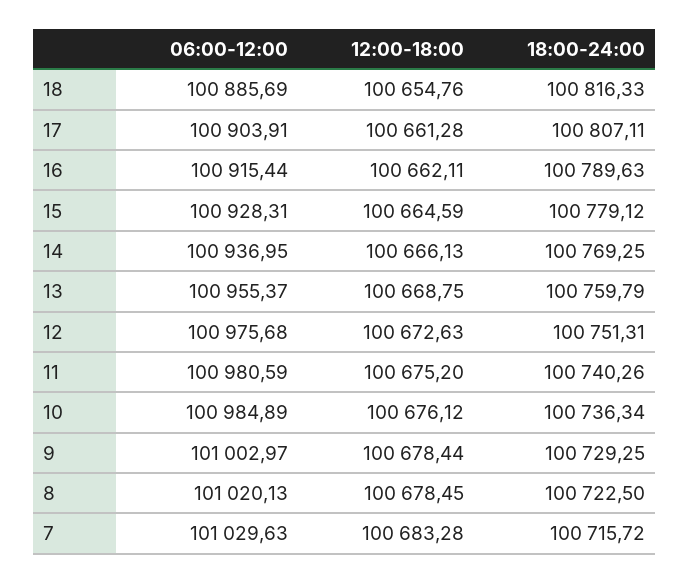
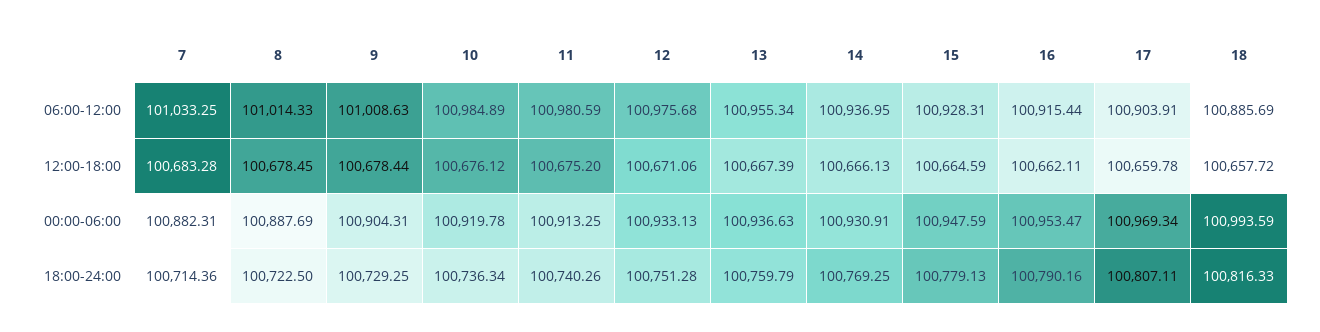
  {
    "06:00-12:00": {
      "18": 100885.69,
      "17": 100903.91,
      "16": 100915.44,
      "15": 100928.31,
      "14": 100936.95,
-     "13": 100955.37,
+     "13": 100955.34,
      "12": 100975.68,
      "11": 100980.59,
      "10": 100984.89,
-     "9": 101002.97,
+     "9": 101008.63,
-     "8": 101020.13,
+     "8": 101014.33,
-     "7": 101029.63
+     "7": 101033.25
    },
    "12:00-18:00": {
-     "18": 100654.76,
+     "18": 100657.72,
-     "17": 100661.28,
+     "17": 100659.78,
      "16": 100662.11,
      "15": 100664.59,
      "14": 100666.13,
-     "13": 100668.75,
+     "13": 100667.39,
-     "12": 100672.63,
+     "12": 100671.06,
      "11": 100675.2,
      "10": 100676.12,
      "9": 100678.44,
      "8": 100678.45,
      "7": 100683.28
    },
    "18:00-24:00": {
      "18": 100816.33,
      "17": 100807.11,
-     "16": 100789.63,
+     "16": 100790.16,
-     "15": 100779.12,
+     "15": 100779.13,
      "14": 100769.25,
      "13": 100759.79,
-     "12": 100751.31,
+     "12": 100751.28,
      "11": 100740.26,
      "10": 100736.34,
      "9": 100729.25,
      "8": 100722.5,
-     "7": 100715.72
+     "7": 100714.36
-   }
+   },
+   "00:00-06:00": {
+     "7": 100882.31,
+     "8": 100887.69,
+     "9": 100904.31,
+     "10": 100919.78,
+     "11": 100913.25,
+     "12": 100933.13,
+     "13": 100936.63,
+     "14": 100930.91,
+     "15": 100947.59,
+     "16": 100953.47,
+     "17": 100969.34,
+     "18": 100993.59
+   }
  }

